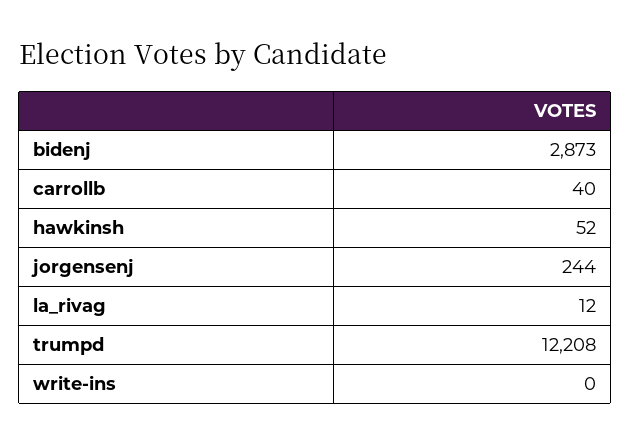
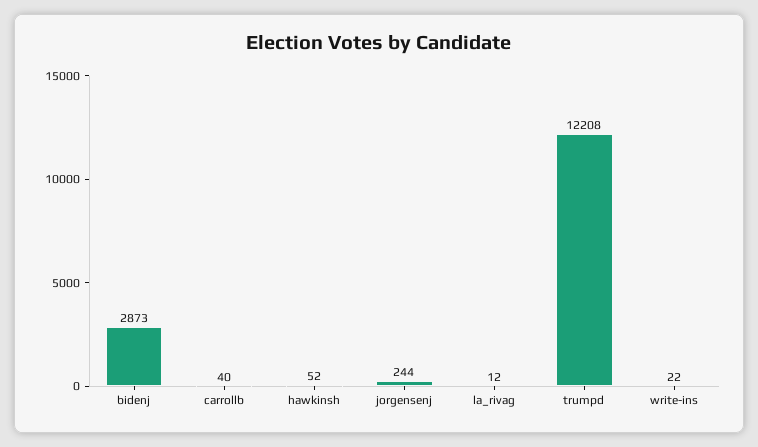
  {
    "bidenj": 2873,
    "carrollb": 40,
    "hawkinsh": 52,
    "jorgensenj": 244,
    "la_rivag": 12,
    "trumpd": 12208,
-   "write-ins": 0
+   "write-ins": 22
  }

